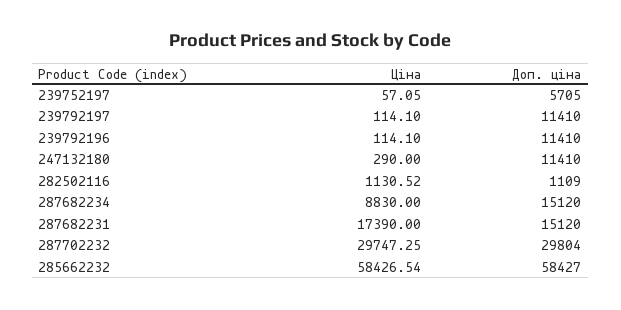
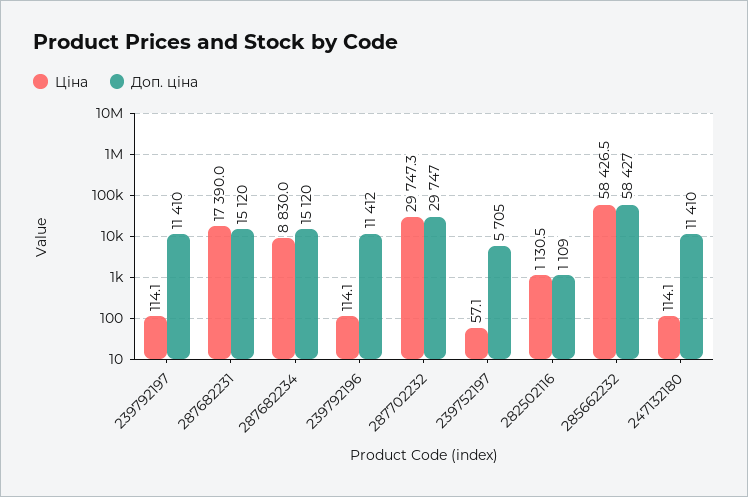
  {
    "Ціна": {
      "239752197": 57.05,
      "239792197": 114.1,
      "239792196": 114.1,
-     "247132180": 290,
+     "247132180": 114.1,
      "282502116": 1130.52,
      "287682234": 8830,
      "287682231": 17390,
      "287702232": 29747.25,
      "285662232": 58426.54
    },
    "Доп. ціна": {
      "239752197": 5705,
      "239792197": 11410,
-     "239792196": 11410,
+     "239792196": 11412,
      "247132180": 11410,
      "282502116": 1109,
      "287682234": 15120,
      "287682231": 15120,
-     "287702232": 29804,
+     "287702232": 29747,
      "285662232": 58427
    }
  }

